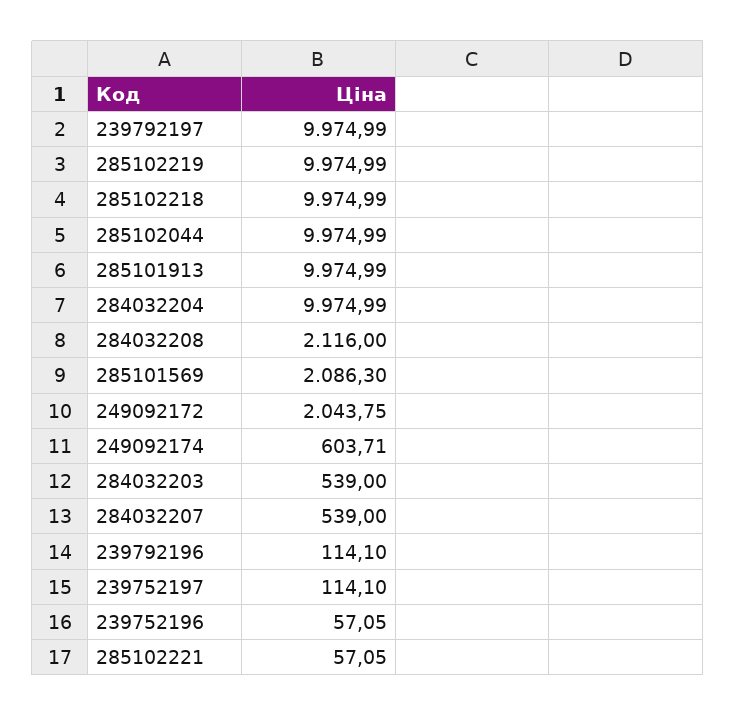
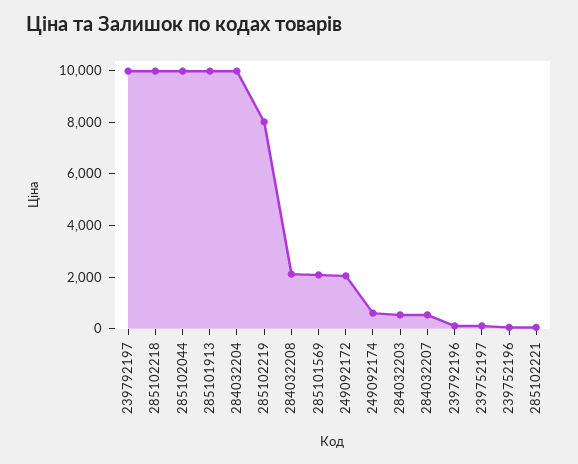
  {
    "239792197": 9974.99,
-   "285102219": 9974.99,
+   "285102219": 8000,
    "285102218": 9974.99,
    "285102044": 9974.99,
    "285101913": 9974.99,
    "284032204": 9974.99,
    "284032208": 2116,
    "285101569": 2086.3,
    "249092172": 2043.75,
    "249092174": 603.71,
    "284032203": 539,
    "284032207": 539,
    "239792196": 114.1,
    "239752197": 114.1,
    "239752196": 57.05,
    "285102221": 57.05
  }

